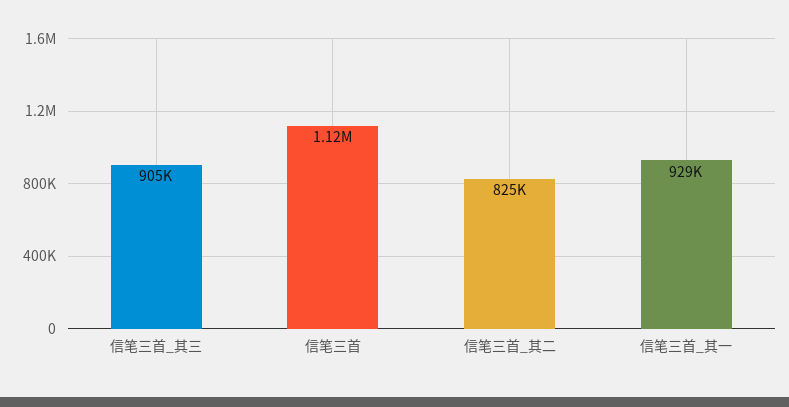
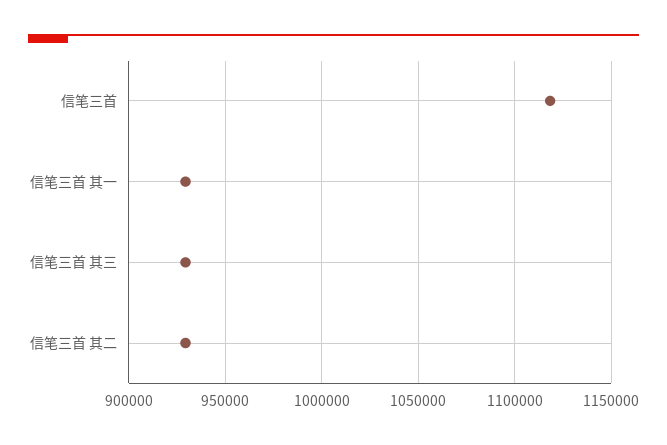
  {
-   "信笔三首_其三": 905000,
+   "信笔三首_其三": 930000,
    "信笔三首": 1120000,
-   "信笔三首_其二": 825000,
+   "信笔三首_其二": 930000,
    "信笔三首_其一": 929000
  }

